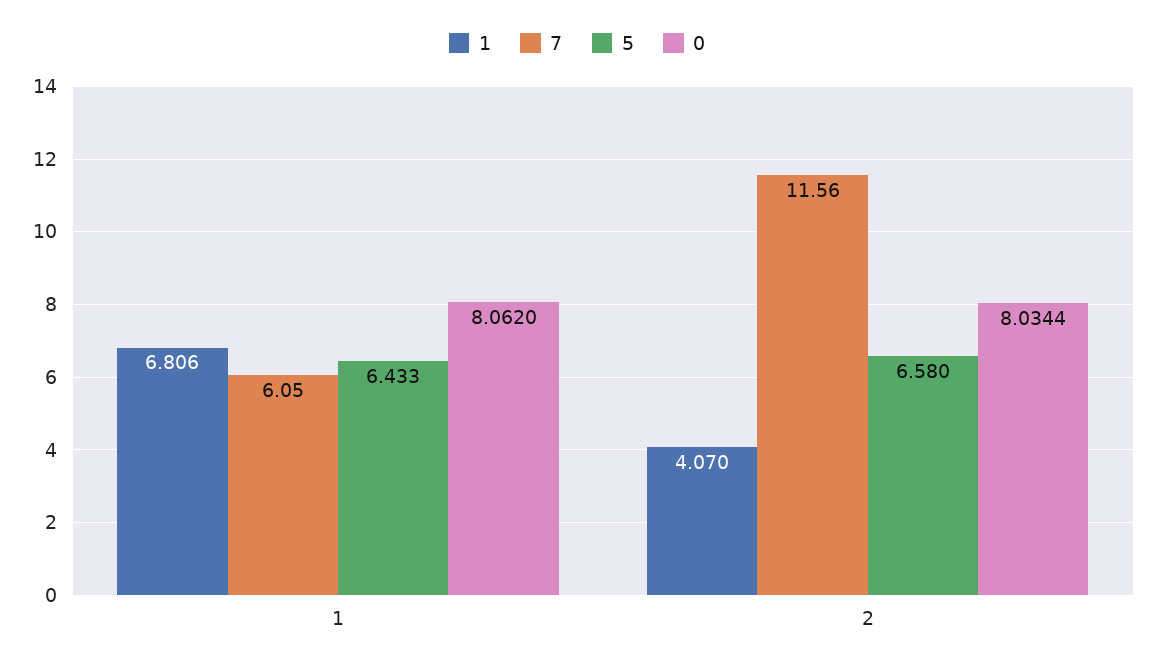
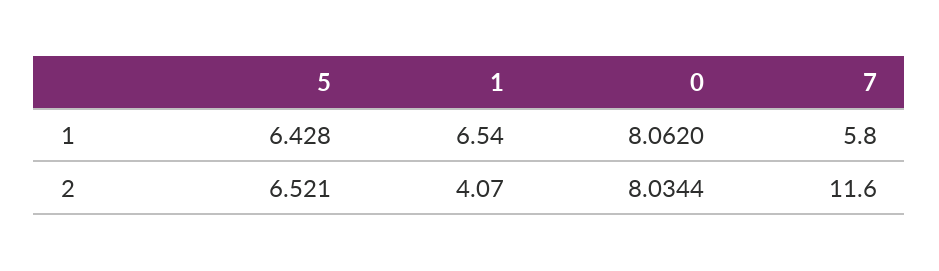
  {
    "1": {
-     "1": 6.806,
+     "1": 6.54,
      "2": 4.07
    },
    "7": {
-     "1": 6.05,
+     "1": 5.8,
      "2": 11.56
    },
    "5": {
-     "1": 6.433,
+     "1": 6.428,
-     "2": 6.58
+     "2": 6.521
    },
    "0": {
      "1": 8.062,
      "2": 8.0344
    }
  }

